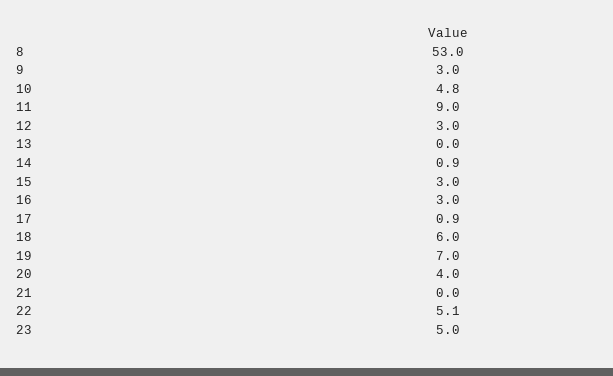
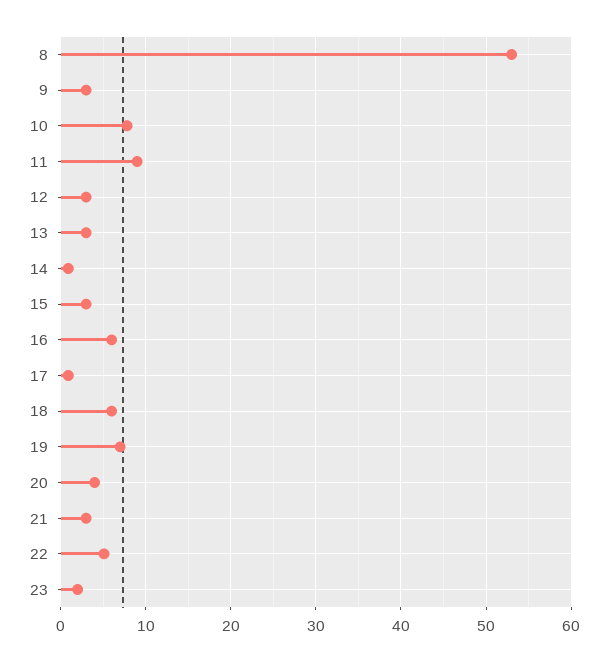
  {
    "8": 53,
    "9": 3,
-   "10": 4.8,
+   "10": 8,
    "11": 9,
    "12": 3,
-   "13": 0,
+   "13": 3,
    "14": 0.9,
    "15": 3,
-   "16": 3,
+   "16": 6,
    "17": 0.9,
    "18": 6,
    "19": 7,
    "20": 4,
-   "21": 0,
+   "21": 3,
    "22": 5.1,
-   "23": 5
+   "23": 2
  }

